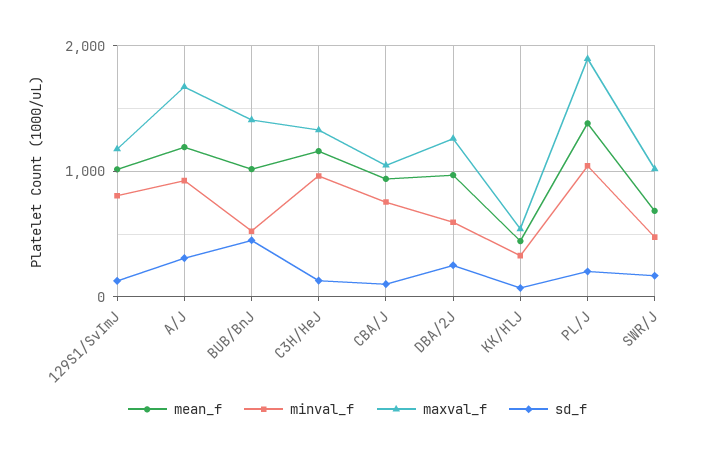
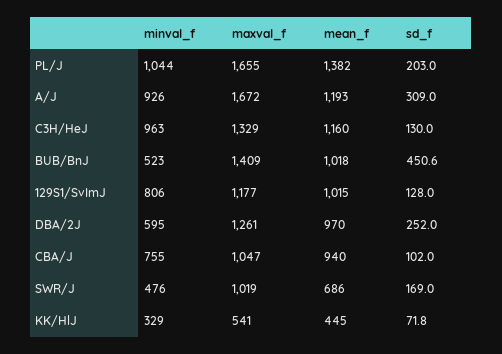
  {
    "mean_f": {
      "129S1/SvImJ": 1015,
      "A/J": 1193,
      "BUB/BnJ": 1018,
      "C3H/HeJ": 1160,
      "CBA/J": 940,
      "DBA/2J": 970,
      "KK/HlJ": 445,
      "PL/J": 1382,
      "SWR/J": 686
    },
    "minval_f": {
      "129S1/SvImJ": 806,
      "A/J": 926,
      "BUB/BnJ": 523,
      "C3H/HeJ": 963,
      "CBA/J": 755,
      "DBA/2J": 595,
      "KK/HlJ": 329,
      "PL/J": 1044,
      "SWR/J": 476
    },
    "maxval_f": {
      "129S1/SvImJ": 1177,
      "A/J": 1672,
      "BUB/BnJ": 1409,
      "C3H/HeJ": 1329,
      "CBA/J": 1047,
      "DBA/2J": 1261,
      "KK/HlJ": 541,
-     "PL/J": 1900,
+     "PL/J": 1655,
      "SWR/J": 1019
    },
    "sd_f": {
      "129S1/SvImJ": 128,
      "A/J": 309,
      "BUB/BnJ": 450.6,
      "C3H/HeJ": 130,
      "CBA/J": 102,
      "DBA/2J": 252,
      "KK/HlJ": 71.8,
      "PL/J": 203,
      "SWR/J": 169
    }
  }

